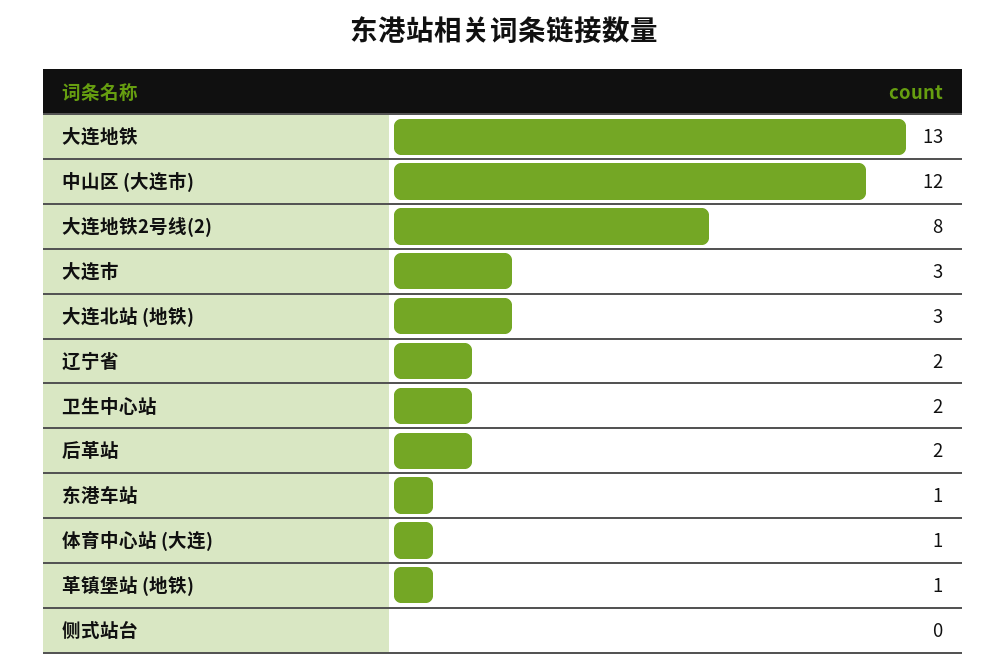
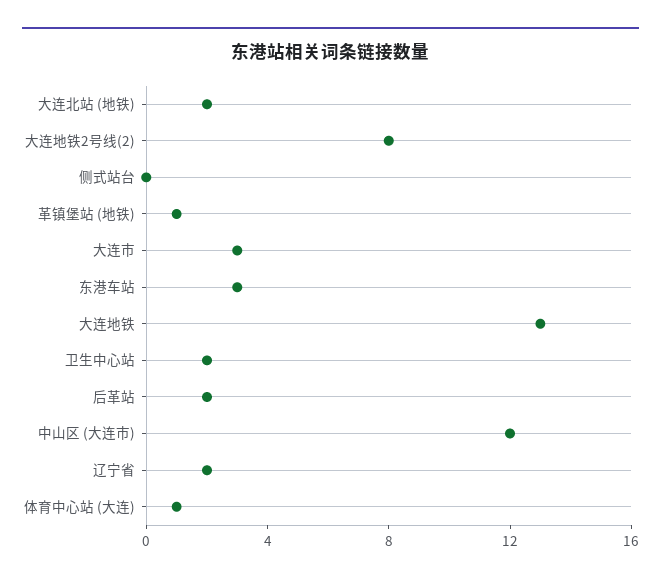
  {
    "大连地铁": 13,
    "中山区 (大连市)": 12,
    "大连地铁2号线(2)": 8,
    "大连市": 3,
-   "大连北站 (地铁)": 3,
+   "大连北站 (地铁)": 2,
    "辽宁省": 2,
    "卫生中心站": 2,
    "后革站": 2,
-   "东港车站": 1,
+   "东港车站": 3,
    "体育中心站 (大连)": 1,
    "革镇堡站 (地铁)": 1,
    "侧式站台": 0
  }

